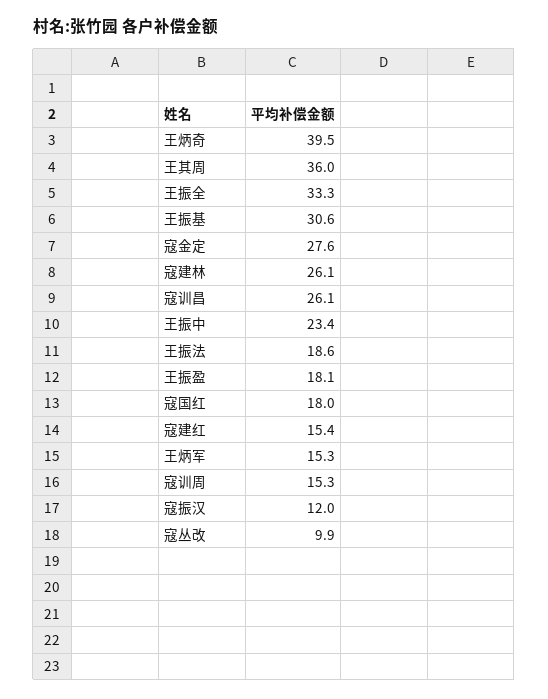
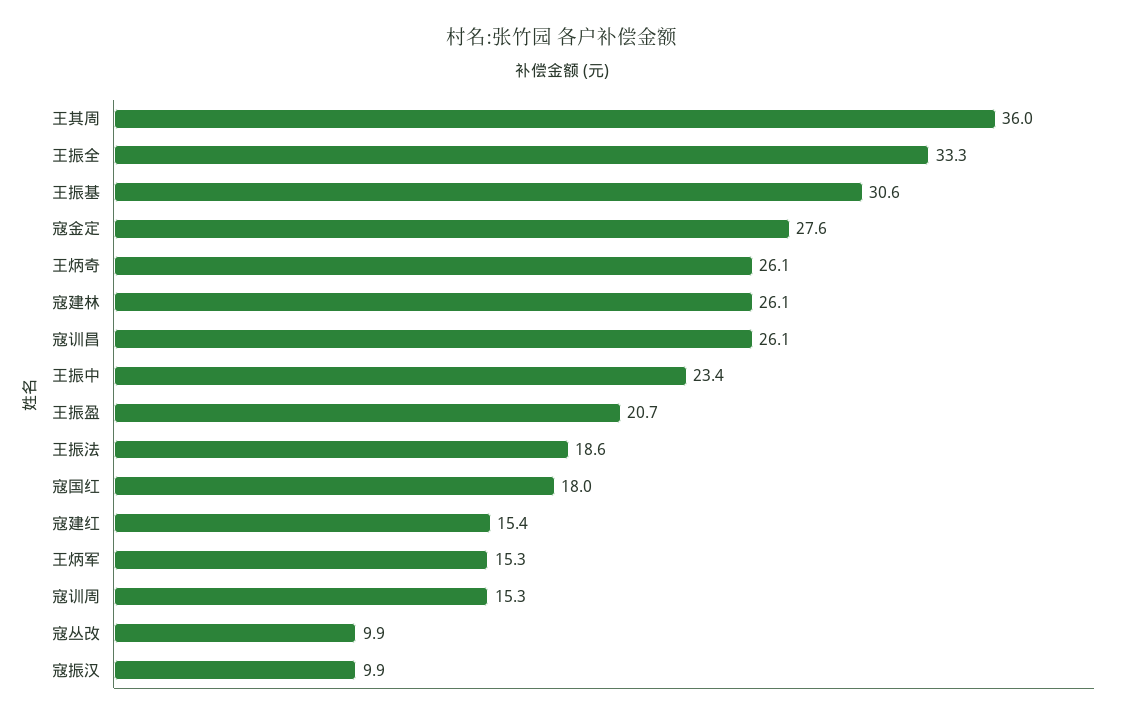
  {
-   "王炳奇": 39.5,
+   "王炳奇": 26.1,
    "王其周": 36,
    "王振全": 33.3,
    "王振基": 30.6,
    "寇金定": 27.6,
    "寇建林": 26.1,
    "寇训昌": 26.1,
    "王振中": 23.4,
    "王振法": 18.6,
-   "王振盈": 18.1,
+   "王振盈": 20.7,
    "寇国红": 18,
    "寇建红": 15.4,
    "王炳军": 15.3,
    "寇训周": 15.3,
-   "寇振汉": 12,
+   "寇振汉": 9.9,
    "寇丛改": 9.9
  }

